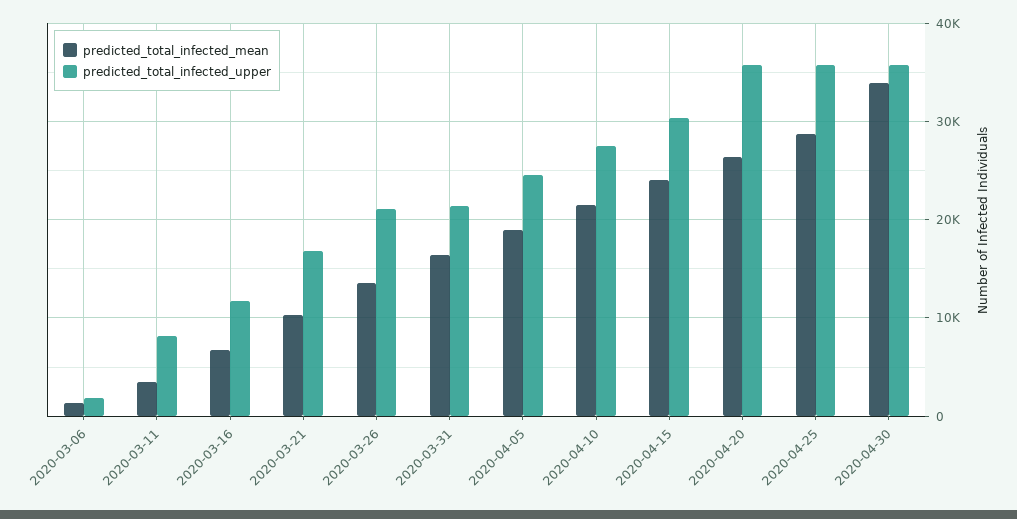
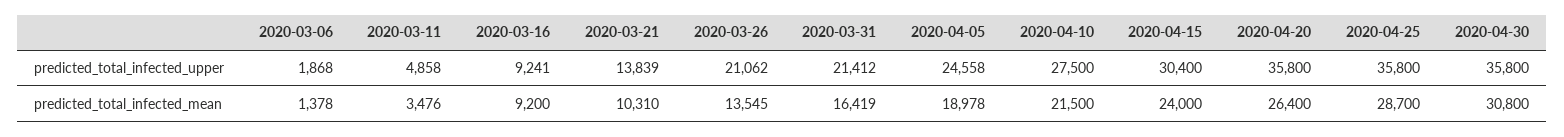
  {
    "predicted_total_infected_mean": {
      "2020-03-06": 1378,
      "2020-03-11": 3476,
-     "2020-03-16": 7000,
+     "2020-03-16": 9200,
      "2020-03-21": 10310,
      "2020-03-26": 13545,
      "2020-03-31": 16419,
      "2020-04-05": 18978,
      "2020-04-10": 21500,
      "2020-04-15": 24000,
      "2020-04-20": 26400,
      "2020-04-25": 28700,
-     "2020-04-30": 34000
+     "2020-04-30": 30800
    },
    "predicted_total_infected_upper": {
      "2020-03-06": 1868,
-     "2020-03-11": 8000,
+     "2020-03-11": 4858,
-     "2020-03-16": 12000,
+     "2020-03-16": 9241,
-     "2020-03-21": 17000,
+     "2020-03-21": 13839,
      "2020-03-26": 21062,
      "2020-03-31": 21412,
      "2020-04-05": 24558,
      "2020-04-10": 27500,
      "2020-04-15": 30400,
      "2020-04-20": 35800,
      "2020-04-25": 35800,
      "2020-04-30": 35800
    }
  }

